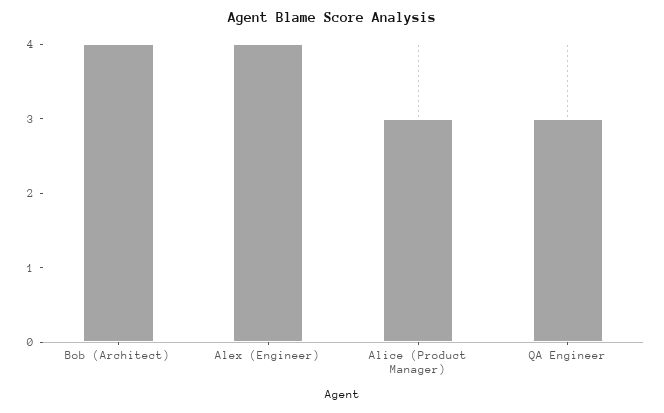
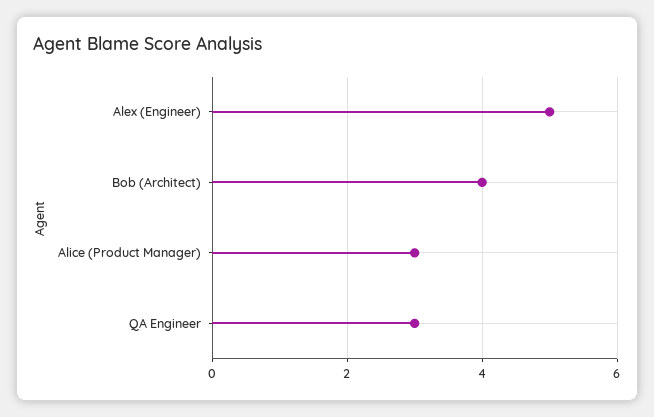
  {
    "Bob (Architect)": 4,
-   "Alex (Engineer)": 4,
+   "Alex (Engineer)": 5,
    "Alice (Product Manager)": 3,
    "QA Engineer": 3
  }

